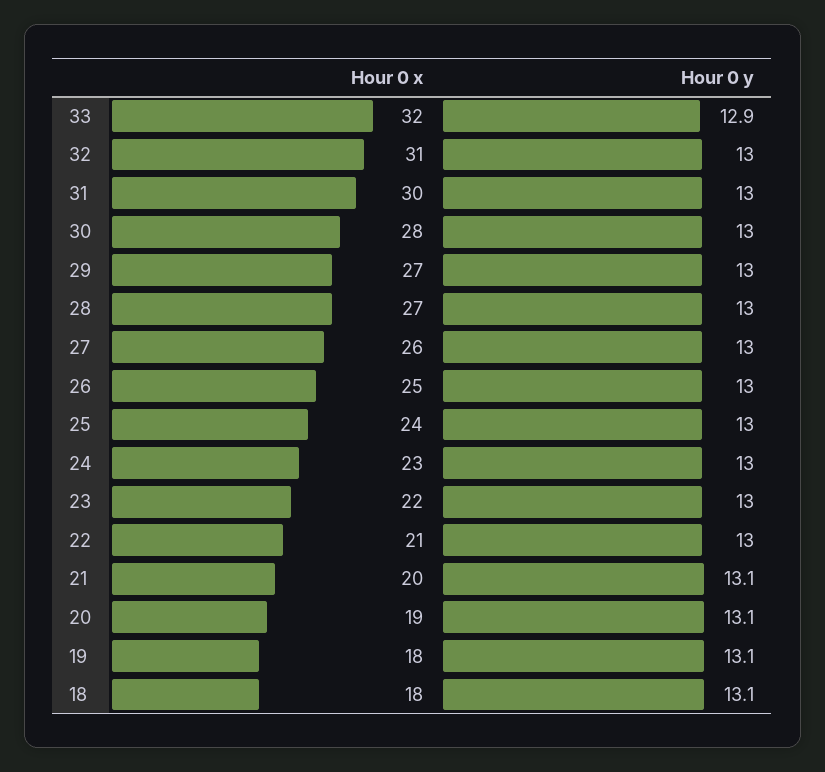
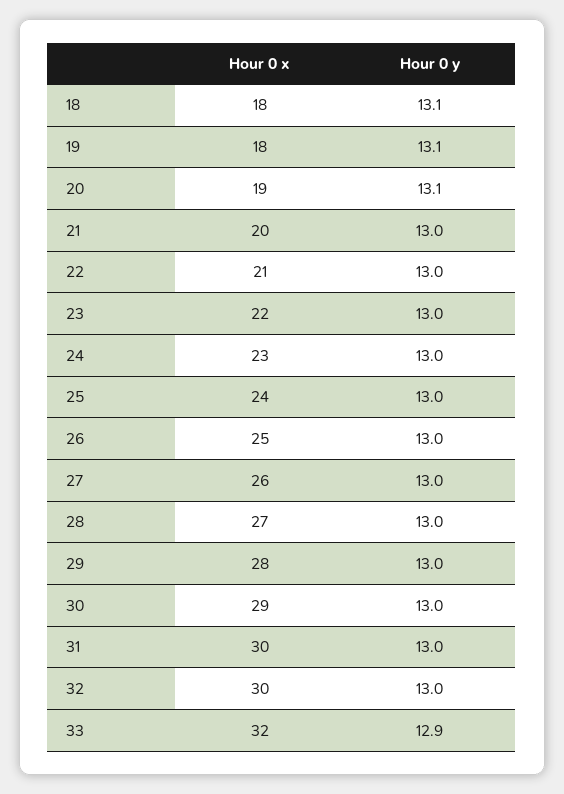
  {
    "Hour 0 x": {
      "33": 32,
-     "32": 31,
+     "32": 30,
      "31": 30,
-     "30": 28,
+     "30": 29,
-     "29": 27,
+     "29": 28,
      "28": 27,
      "27": 26,
      "26": 25,
      "25": 24,
      "24": 23,
      "23": 22,
      "22": 21,
      "21": 20,
      "20": 19,
      "19": 18,
      "18": 18
    },
    "Hour 0 y": {
      "33": 12.9,
      "32": 13,
      "31": 13,
      "30": 13,
      "29": 13,
      "28": 13,
      "27": 13,
      "26": 13,
      "25": 13,
      "24": 13,
      "23": 13,
      "22": 13,
-     "21": 13.1,
+     "21": 13,
      "20": 13.1,
      "19": 13.1,
      "18": 13.1
    }
  }

